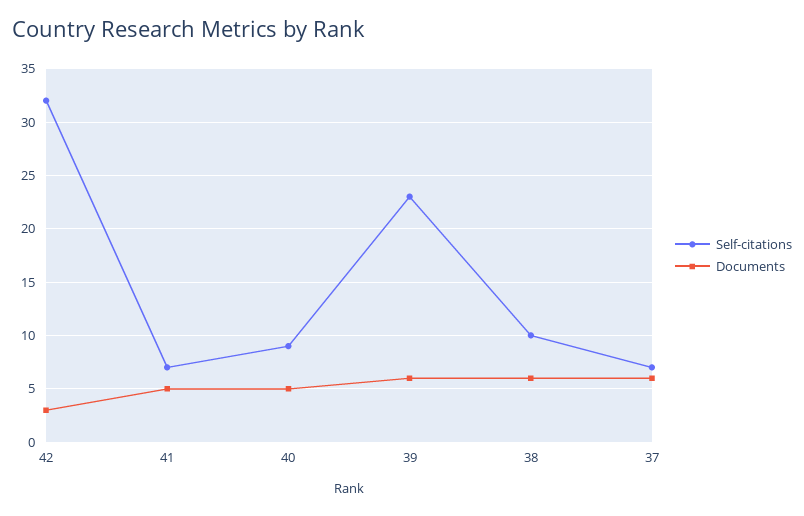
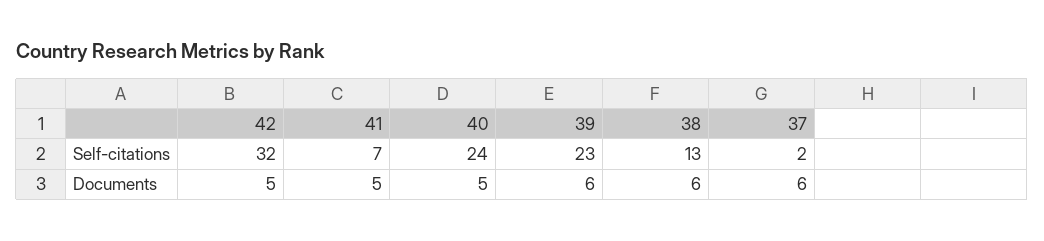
  {
    "Self-citations": {
      "42": 32,
      "41": 7,
-     "40": 9,
+     "40": 24,
      "39": 23,
-     "38": 10,
+     "38": 13,
-     "37": 7
+     "37": 2
    },
    "Documents": {
-     "42": 3,
+     "42": 5,
      "41": 5,
      "40": 5,
      "39": 6,
      "38": 6,
      "37": 6
    }
  }

